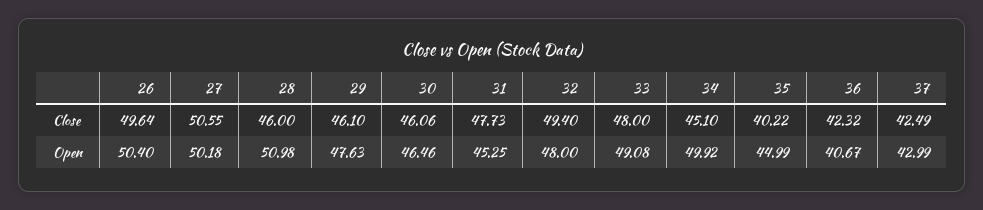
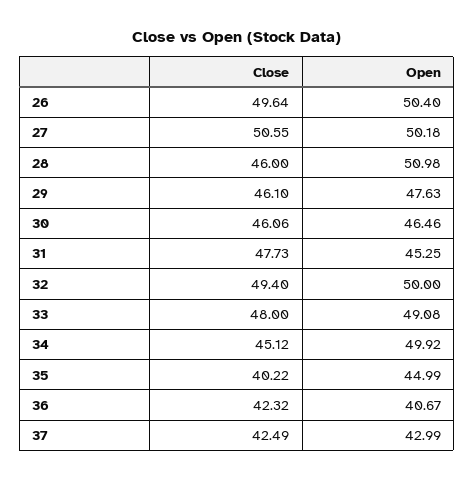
  {
    "26": {
      "Close": 49.64,
      "Open": 50.4
    },
    "27": {
      "Close": 50.55,
      "Open": 50.18
    },
    "28": {
      "Close": 46,
      "Open": 50.98
    },
    "29": {
      "Close": 46.1,
      "Open": 47.63
    },
    "30": {
      "Close": 46.06,
      "Open": 46.46
    },
    "31": {
      "Close": 47.73,
      "Open": 45.25
    },
    "32": {
      "Close": 49.4,
-     "Open": 48
+     "Open": 50
    },
    "33": {
      "Close": 48,
      "Open": 49.08
    },
    "34": {
-     "Close": 45.1,
+     "Close": 45.12,
      "Open": 49.92
    },
    "35": {
      "Close": 40.22,
      "Open": 44.99
    },
    "36": {
      "Close": 42.32,
      "Open": 40.67
    },
    "37": {
      "Close": 42.49,
      "Open": 42.99
    }
  }

